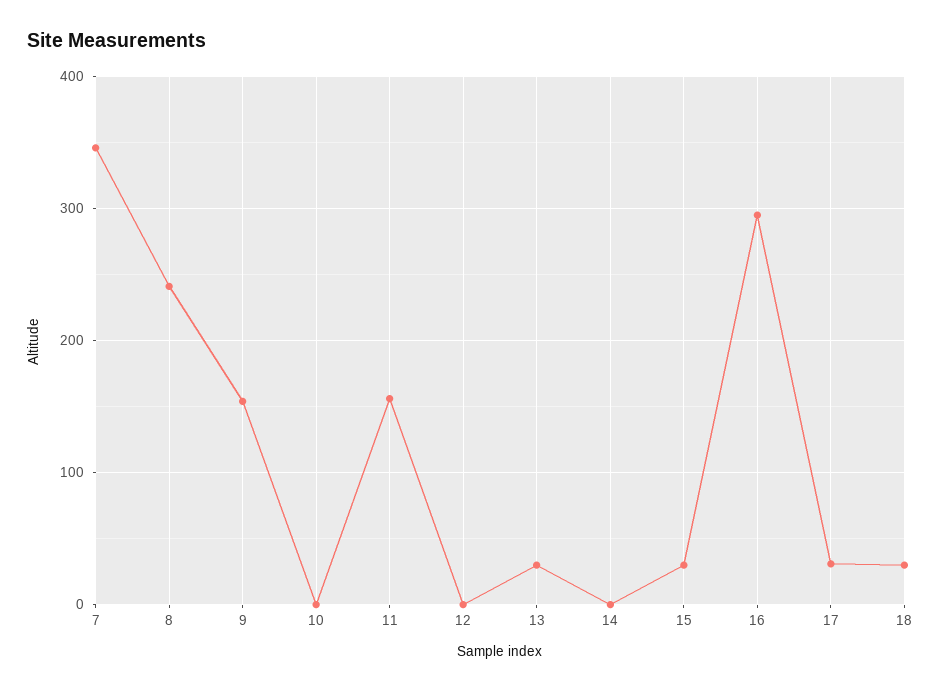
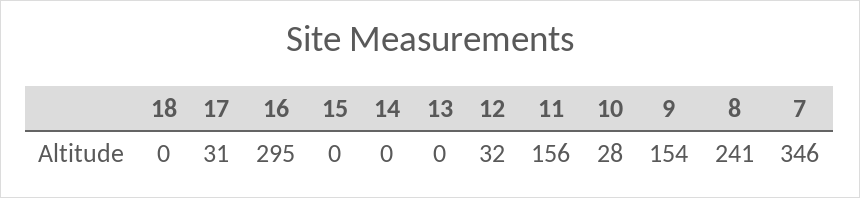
  {
    "7": 346,
    "8": 241,
    "9": 154,
-   "10": 0,
+   "10": 28,
    "11": 156,
-   "12": 0,
+   "12": 32,
-   "13": 30,
+   "13": 0,
    "14": 0,
-   "15": 30,
+   "15": 0,
    "16": 295,
    "17": 31,
-   "18": 30
+   "18": 0
  }

